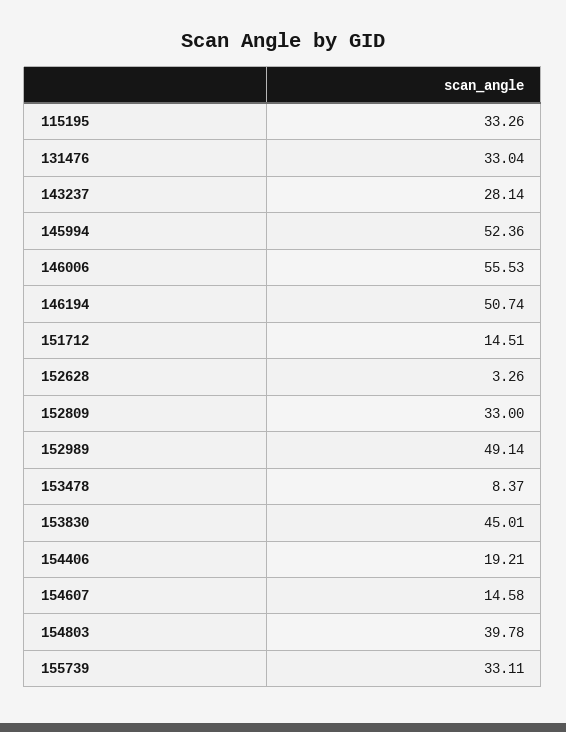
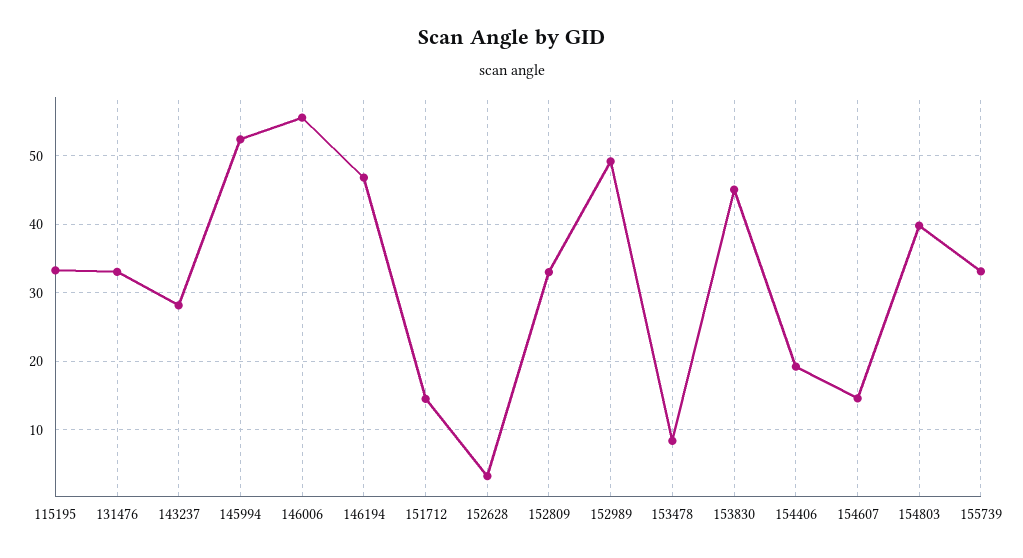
  {
    "115195": 33.26,
    "131476": 33.04,
    "143237": 28.14,
    "145994": 52.36,
    "146006": 55.53,
-   "146194": 50.74,
+   "146194": 47,
    "151712": 14.51,
    "152628": 3.26,
    "152809": 33,
    "152989": 49.14,
    "153478": 8.37,
    "153830": 45.01,
    "154406": 19.21,
    "154607": 14.58,
    "154803": 39.78,
    "155739": 33.11
  }

